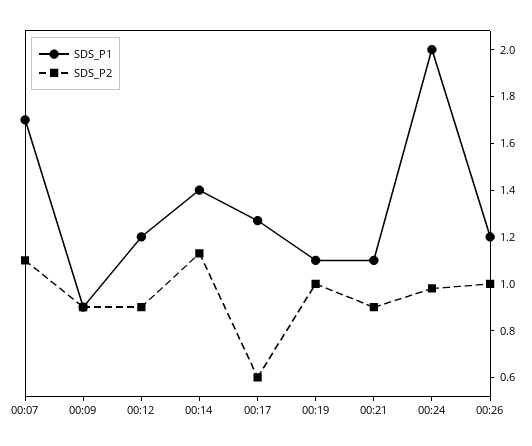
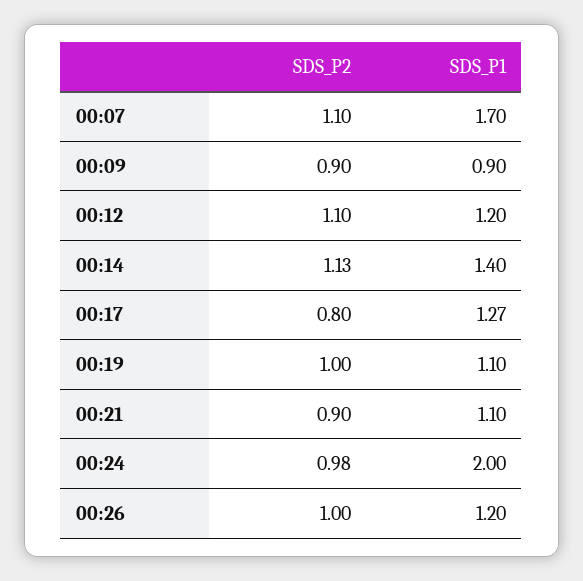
  {
    "SDS_P1": {
      "00:07": 1.7,
      "00:09": 0.9,
      "00:12": 1.2,
      "00:14": 1.4,
      "00:17": 1.27,
      "00:19": 1.1,
      "00:21": 1.1,
      "00:24": 2,
      "00:26": 1.2
    },
    "SDS_P2": {
      "00:07": 1.1,
      "00:09": 0.9,
-     "00:12": 0.9,
+     "00:12": 1.1,
      "00:14": 1.13,
-     "00:17": 0.6,
+     "00:17": 0.8,
      "00:19": 1,
      "00:21": 0.9,
      "00:24": 0.98,
      "00:26": 1
    }
  }

